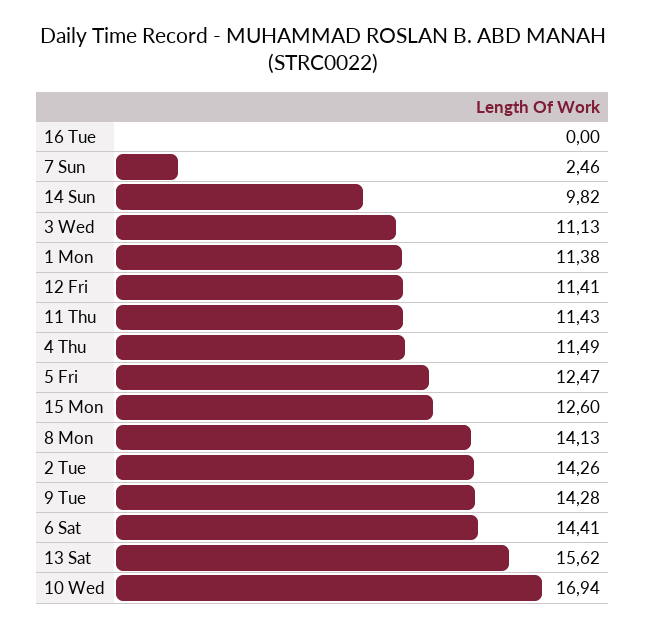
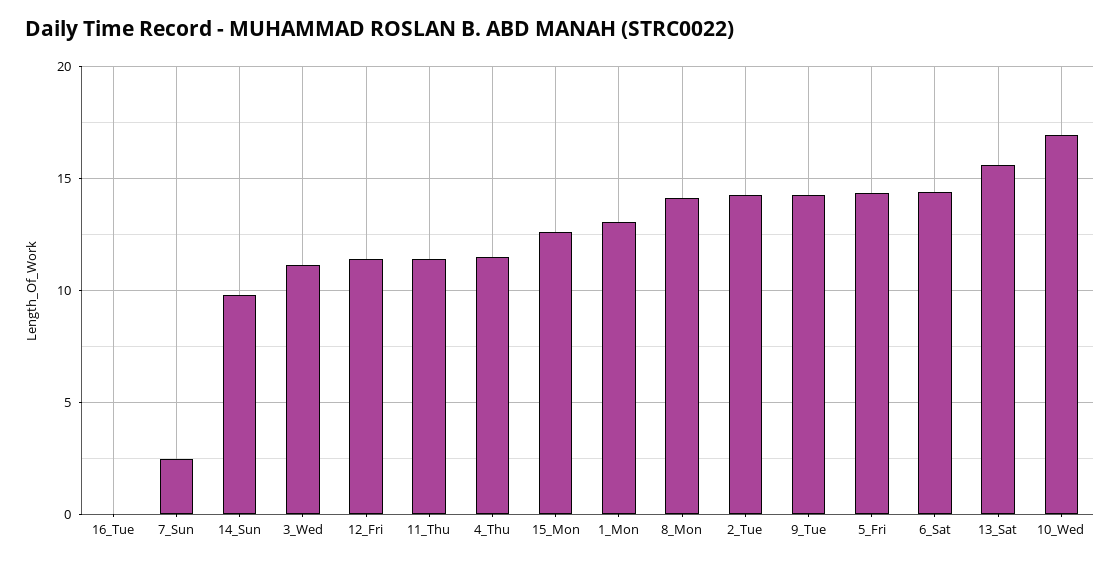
  {
    "16 Tue": 0,
    "7 Sun": 2.46,
    "14 Sun": 9.82,
    "3 Wed": 11.13,
-   "1 Mon": 11.38,
+   "1 Mon": 13,
    "12 Fri": 11.41,
    "11 Thu": 11.43,
    "4 Thu": 11.49,
-   "5 Fri": 12.47,
+   "5 Fri": 14.5,
    "15 Mon": 12.6,
    "8 Mon": 14.13,
    "2 Tue": 14.26,
    "9 Tue": 14.28,
    "6 Sat": 14.41,
    "13 Sat": 15.62,
    "10 Wed": 16.94
  }

